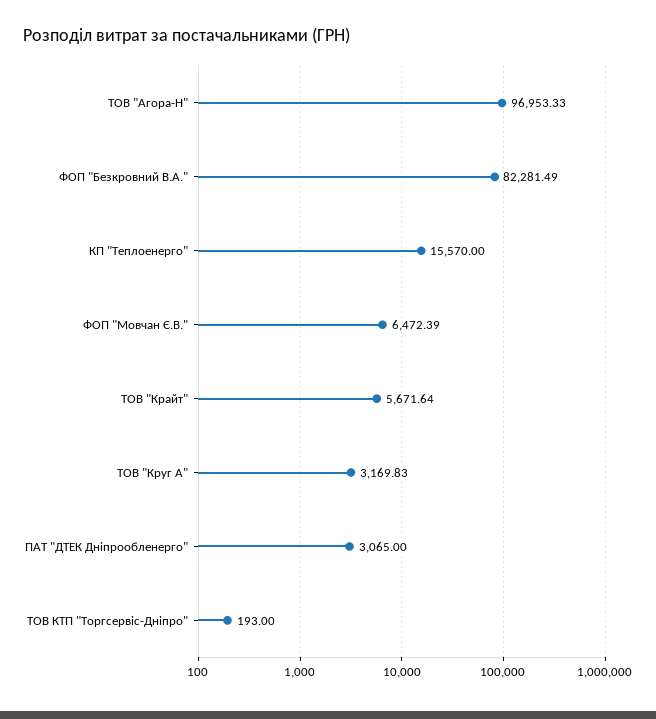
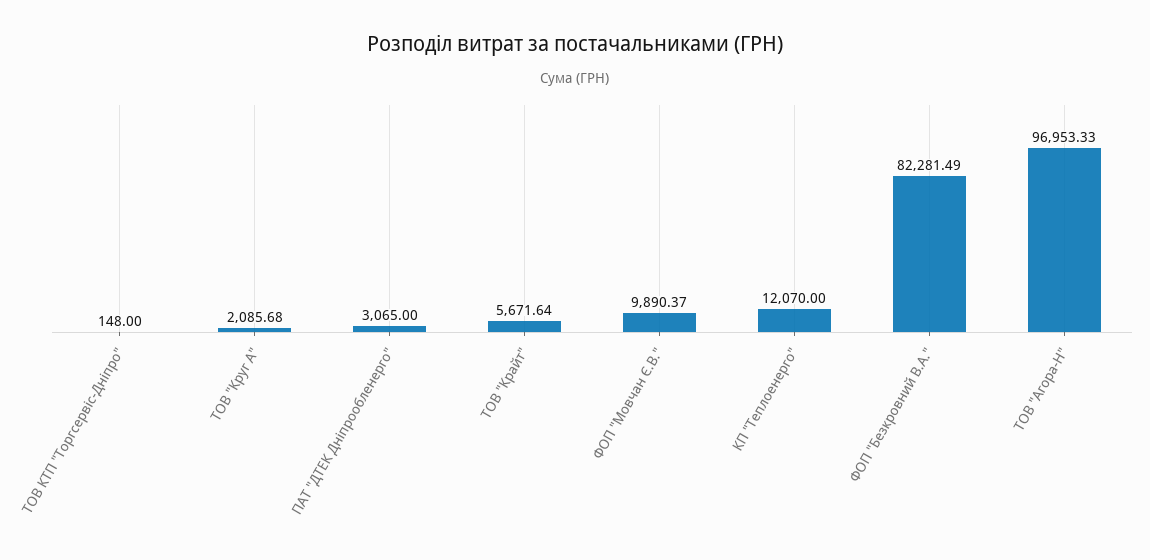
  {
    "ТОВ \"Агора-Н\"": 96953.33,
    "ФОП \"Безкровний В.А.\"": 82281.49,
-   "КП \"Теплоенерго\"": 15570,
+   "КП \"Теплоенерго\"": 12070,
-   "ФОП \"Мовчан Є.В.\"": 6472.39,
+   "ФОП \"Мовчан Є.В.\"": 9890.37,
    "ТОВ \"Крайт\"": 5671.64,
-   "ТОВ \"Круг А\"": 3169.83,
+   "ТОВ \"Круг А\"": 2085.68,
    "ПАТ \"ДТЕК Дніпрообленерго\"": 3065,
-   "ТОВ КТП \"Торгсервіс-Дніпро\"": 193
+   "ТОВ КТП \"Торгсервіс-Дніпро\"": 148
  }

